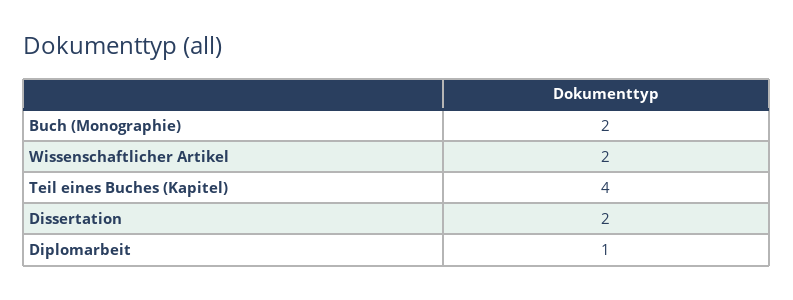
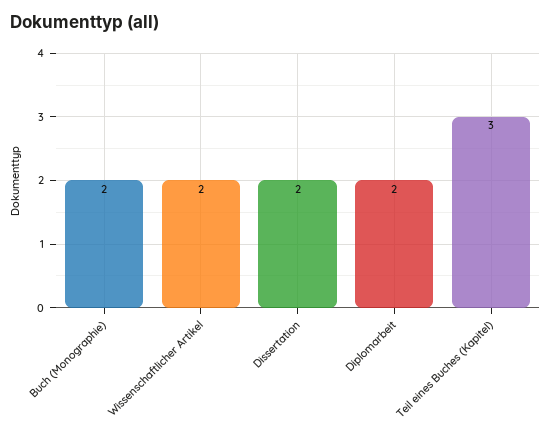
  {
    "Buch (Monographie)": 2,
    "Wissenschaftlicher Artikel": 2,
-   "Teil eines Buches (Kapitel)": 4,
+   "Teil eines Buches (Kapitel)": 3,
    "Dissertation": 2,
-   "Diplomarbeit": 1
+   "Diplomarbeit": 2
  }

